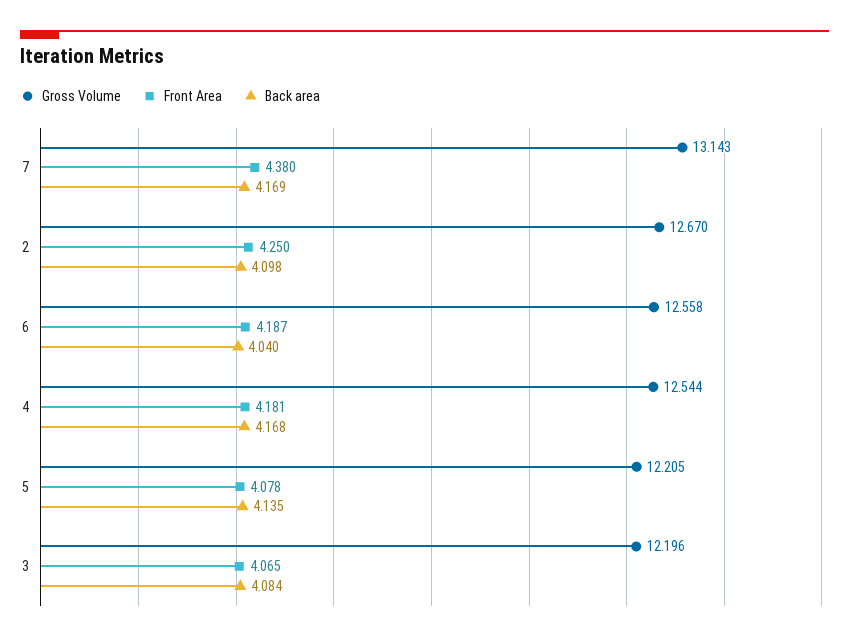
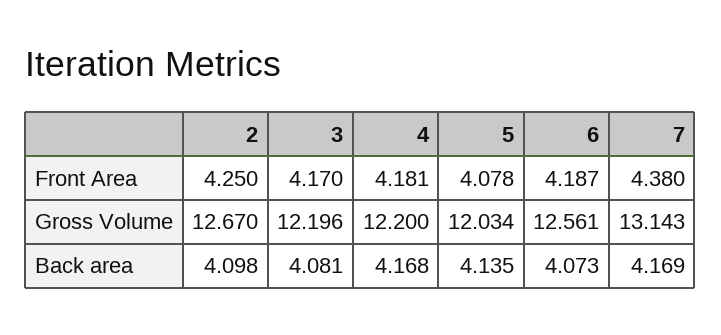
  {
    "Gross Volume": {
      "7": 13.143,
      "2": 12.67,
-     "6": 12.558,
+     "6": 12.561,
-     "4": 12.544,
+     "4": 12.2,
-     "5": 12.205,
+     "5": 12.034,
      "3": 12.196
    },
    "Front Area": {
      "7": 4.38,
      "2": 4.25,
      "6": 4.187,
      "4": 4.181,
      "5": 4.078,
-     "3": 4.065
+     "3": 4.17
    },
    "Back area": {
      "7": 4.169,
      "2": 4.098,
-     "6": 4.04,
+     "6": 4.073,
      "4": 4.168,
      "5": 4.135,
-     "3": 4.084
+     "3": 4.081
    }
  }

